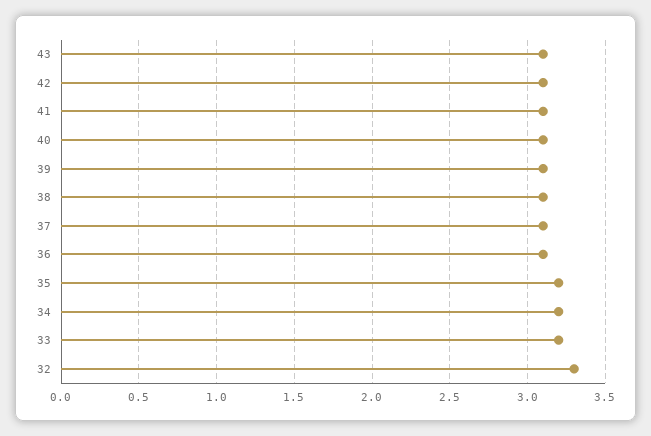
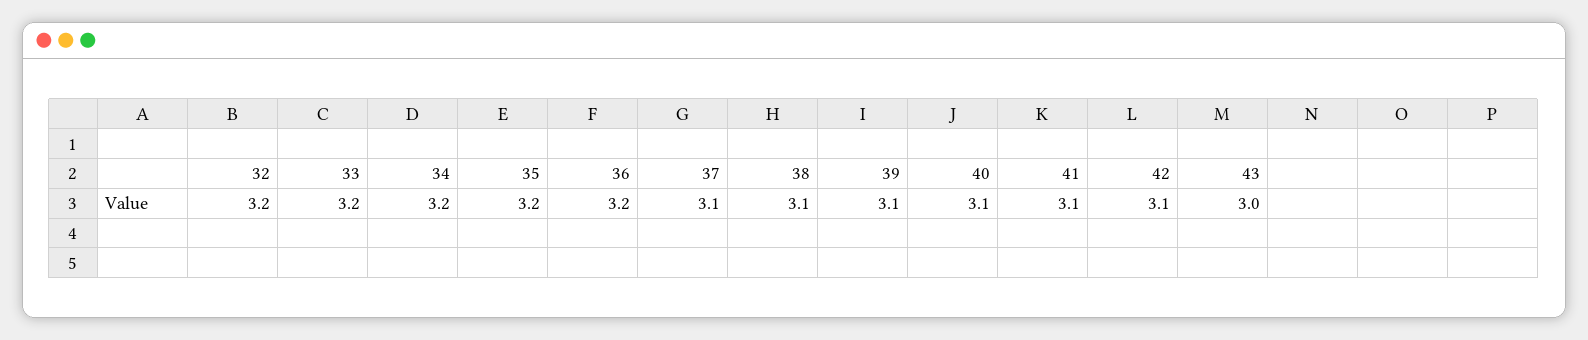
  {
-   "43": 3.1,
+   "43": 3,
    "42": 3.1,
    "41": 3.1,
    "40": 3.1,
    "39": 3.1,
    "38": 3.1,
    "37": 3.1,
-   "36": 3.1,
+   "36": 3.2,
    "35": 3.2,
    "34": 3.2,
    "33": 3.2,
-   "32": 3.3
+   "32": 3.2
  }

